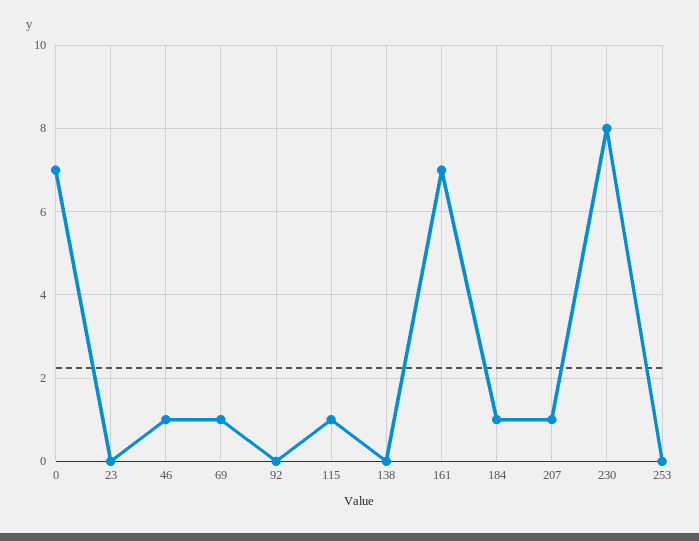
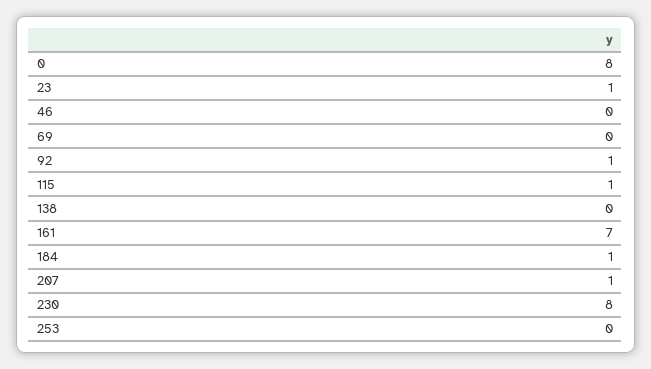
  {
-   "0": 7,
+   "0": 8,
-   "23": 0,
+   "23": 1,
-   "46": 1,
+   "46": 0,
-   "69": 1,
+   "69": 0,
-   "92": 0,
+   "92": 1,
    "115": 1,
    "138": 0,
    "161": 7,
    "184": 1,
    "207": 1,
    "230": 8,
    "253": 0
  }

